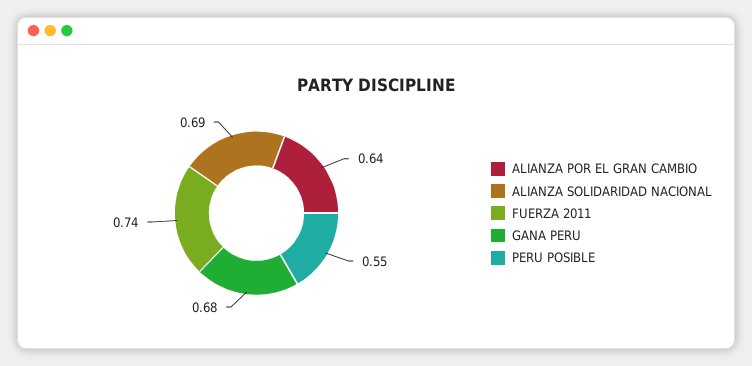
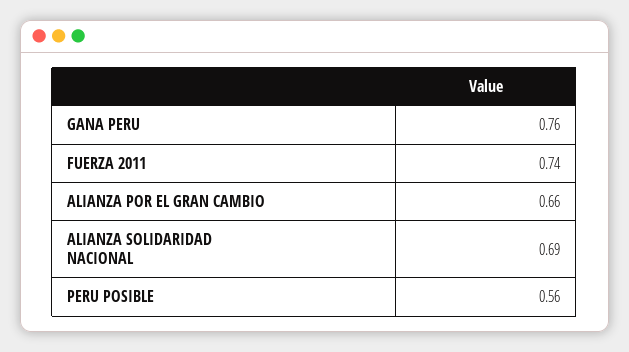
  {
-   "ALIANZA POR EL GRAN CAMBIO": 0.64,
+   "ALIANZA POR EL GRAN CAMBIO": 0.66,
    "ALIANZA SOLIDARIDAD NACIONAL": 0.69,
    "FUERZA 2011": 0.74,
-   "GANA PERU": 0.68,
+   "GANA PERU": 0.76,
-   "PERU POSIBLE": 0.55
+   "PERU POSIBLE": 0.56
  }

